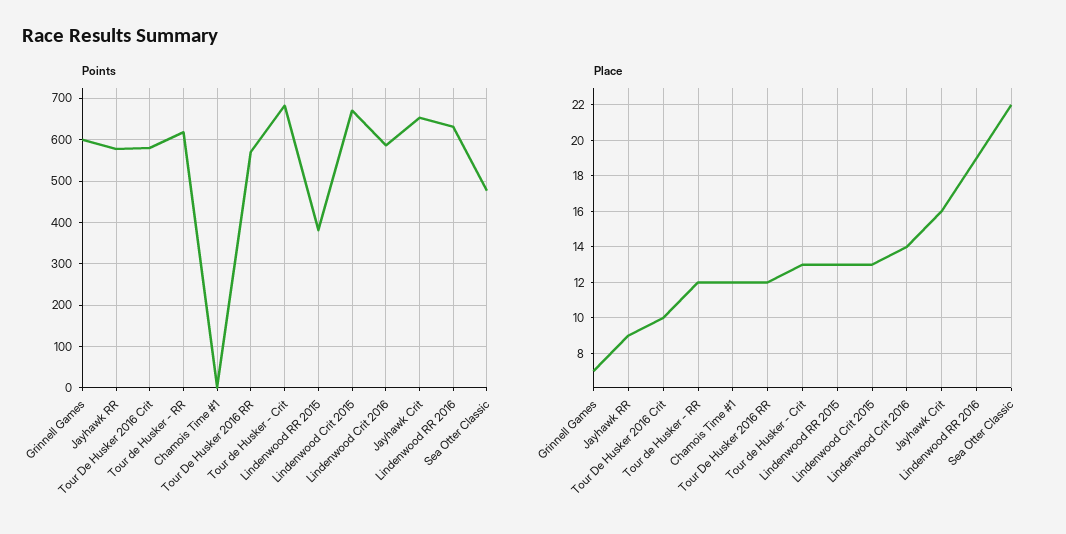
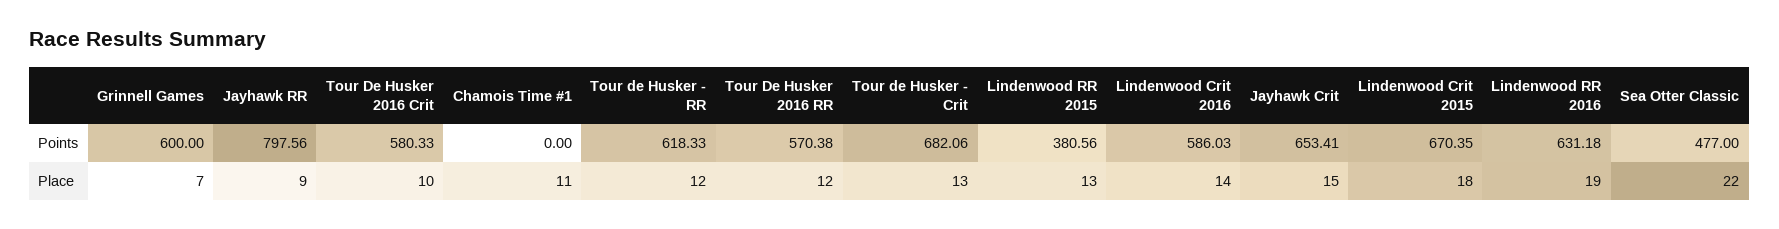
  {
    "Points": {
      "Grinnell Games": 600,
-     "Jayhawk RR": 580,
+     "Jayhawk RR": 797.56,
      "Tour De Husker 2016 Crit": 580.33,
      "Tour de Husker - RR": 618.33,
      "Chamois Time #1": 0,
      "Tour De Husker 2016 RR": 570.38,
      "Tour de Husker - Crit": 682.06,
      "Lindenwood RR 2015": 380.56,
      "Lindenwood Crit 2015": 670.35,
      "Lindenwood Crit 2016": 586.03,
      "Jayhawk Crit": 653.41,
      "Lindenwood RR 2016": 631.18,
      "Sea Otter Classic": 477
    },
    "Place": {
      "Grinnell Games": 7,
      "Jayhawk RR": 9,
      "Tour De Husker 2016 Crit": 10,
      "Tour de Husker - RR": 12,
-     "Chamois Time #1": 12,
+     "Chamois Time #1": 11,
      "Tour De Husker 2016 RR": 12,
      "Tour de Husker - Crit": 13,
      "Lindenwood RR 2015": 13,
-     "Lindenwood Crit 2015": 13,
+     "Lindenwood Crit 2015": 18,
      "Lindenwood Crit 2016": 14,
-     "Jayhawk Crit": 16,
+     "Jayhawk Crit": 15,
      "Lindenwood RR 2016": 19,
      "Sea Otter Classic": 22
    }
  }

